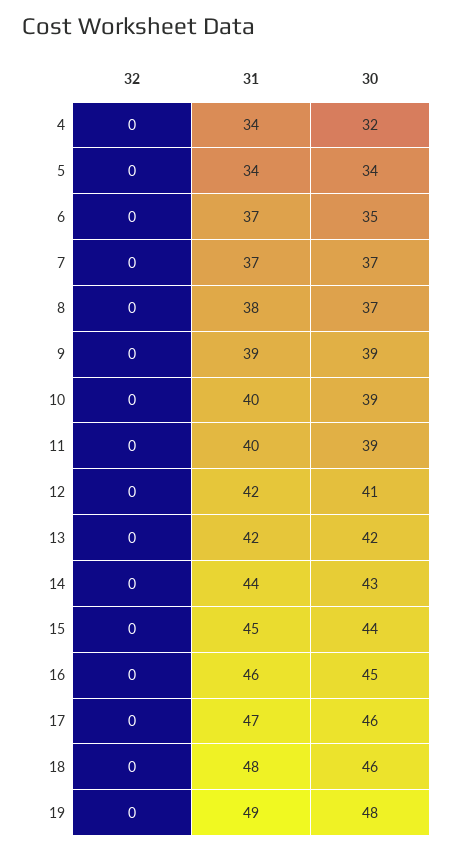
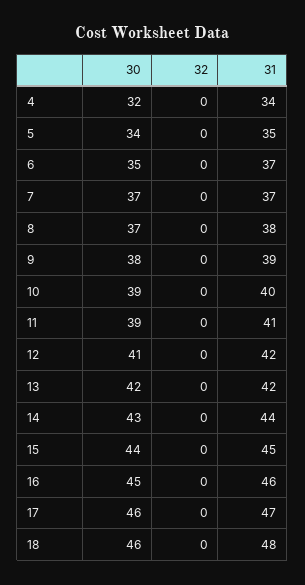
  {
    "32": {
      "4": 0,
      "5": 0,
      "6": 0,
      "7": 0,
      "8": 0,
      "9": 0,
      "10": 0,
      "11": 0,
      "12": 0,
      "13": 0,
      "14": 0,
      "15": 0,
      "16": 0,
      "17": 0,
-     "18": 0,
+     "18": 0
-     "19": 0
    },
    "31": {
      "4": 34,
-     "5": 34,
+     "5": 35,
      "6": 37,
      "7": 37,
      "8": 38,
      "9": 39,
      "10": 40,
-     "11": 40,
+     "11": 41,
      "12": 42,
      "13": 42,
      "14": 44,
      "15": 45,
      "16": 46,
      "17": 47,
-     "18": 48,
+     "18": 48
-     "19": 49
    },
    "30": {
      "4": 32,
      "5": 34,
      "6": 35,
      "7": 37,
      "8": 37,
-     "9": 39,
+     "9": 38,
      "10": 39,
      "11": 39,
      "12": 41,
      "13": 42,
      "14": 43,
      "15": 44,
      "16": 45,
      "17": 46,
-     "18": 46,
+     "18": 46
-     "19": 48
    }
  }

